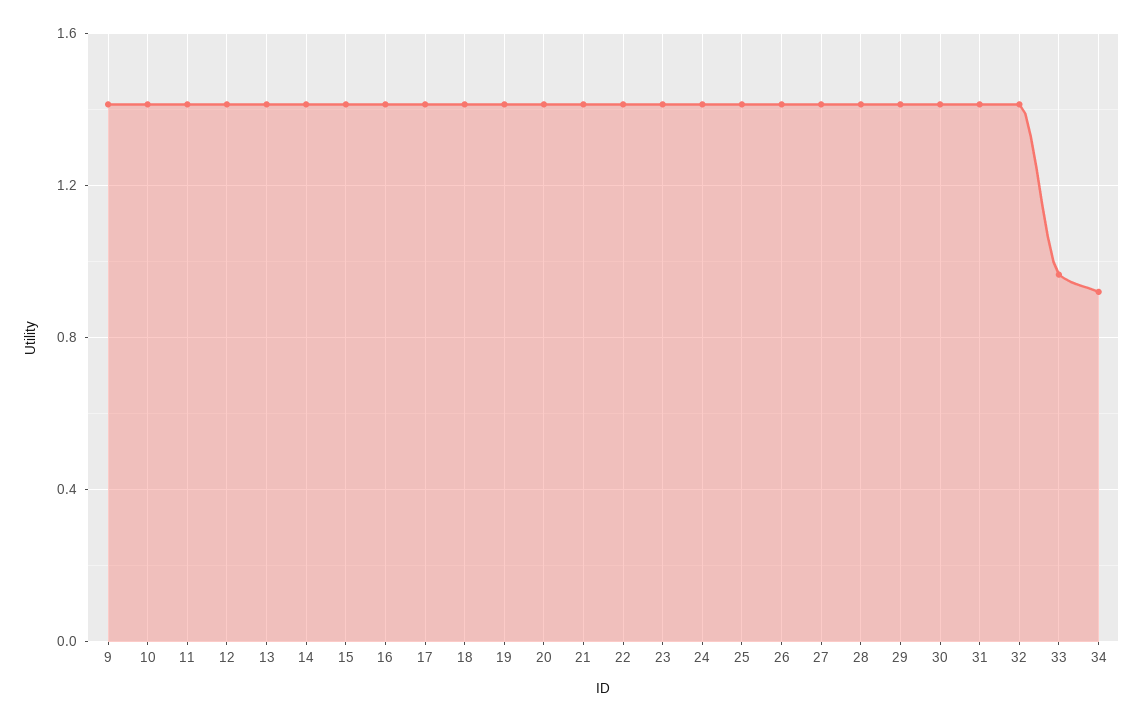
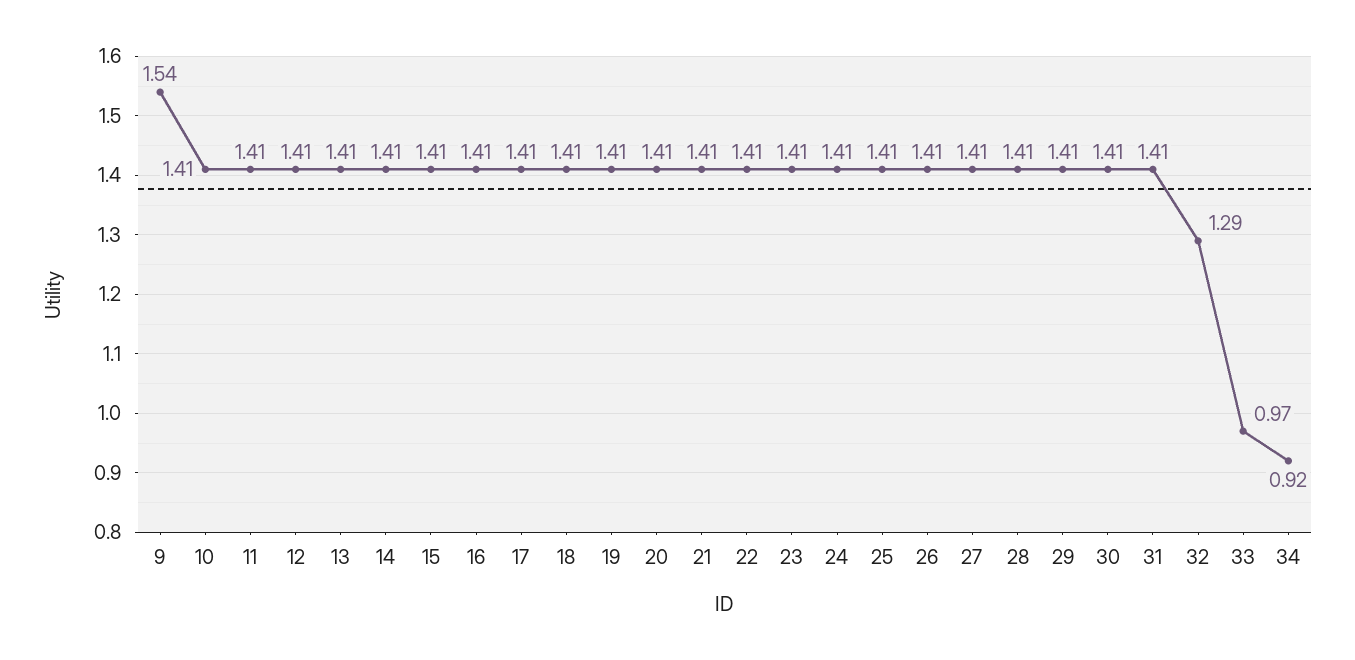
  {
-   "9": 1.4,
+   "9": 1.54,
    "10": 1.41,
    "11": 1.41,
    "12": 1.41,
    "13": 1.41,
    "14": 1.41,
    "15": 1.41,
    "16": 1.41,
    "17": 1.41,
    "18": 1.41,
    "19": 1.41,
    "20": 1.41,
    "21": 1.41,
    "22": 1.41,
    "23": 1.41,
    "24": 1.41,
    "25": 1.41,
    "26": 1.41,
    "27": 1.41,
    "28": 1.41,
    "29": 1.41,
    "30": 1.41,
    "31": 1.41,
-   "32": 1.4,
+   "32": 1.29,
    "33": 0.97,
    "34": 0.92
  }

